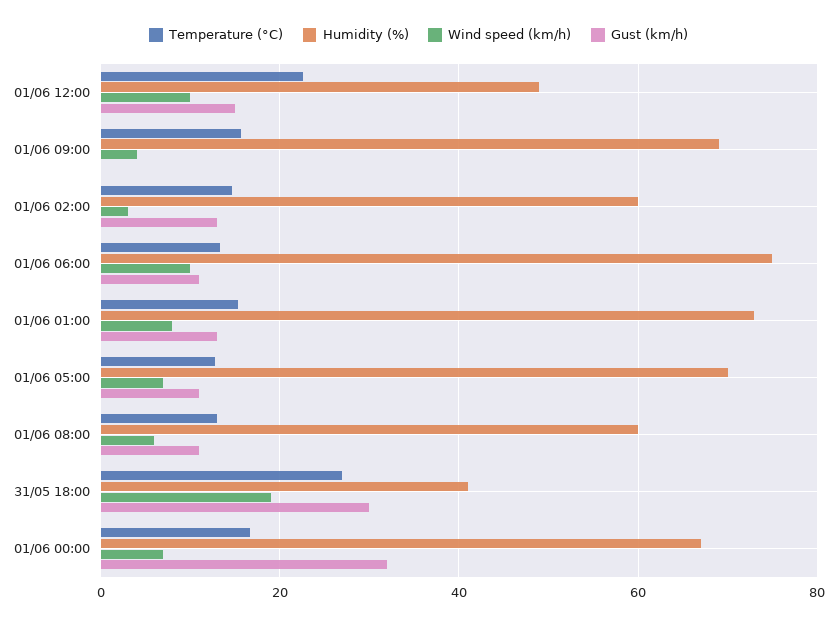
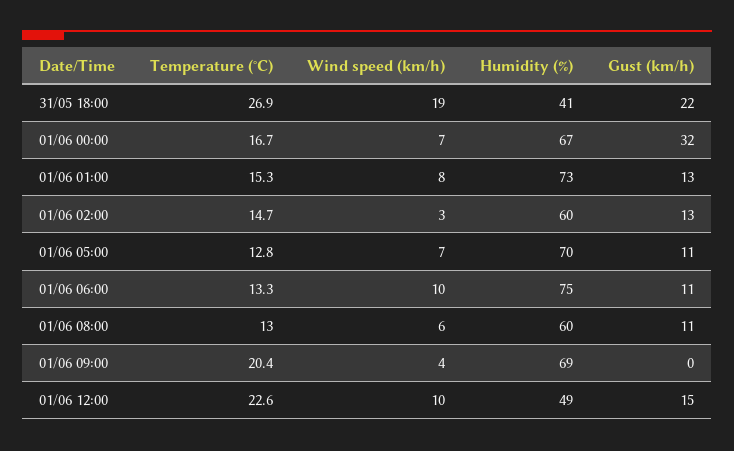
  {
    "Temperature (°C)": {
      "01/06 12:00": 22.6,
-     "01/06 09:00": 16,
+     "01/06 09:00": 20.4,
      "01/06 02:00": 14.7,
      "01/06 06:00": 13.3,
      "01/06 01:00": 15.3,
      "01/06 05:00": 12.8,
      "01/06 08:00": 13,
      "31/05 18:00": 26.9,
      "01/06 00:00": 16.7
    },
    "Humidity (%)": {
      "01/06 12:00": 49,
      "01/06 09:00": 69,
      "01/06 02:00": 60,
      "01/06 06:00": 75,
      "01/06 01:00": 73,
      "01/06 05:00": 70,
      "01/06 08:00": 60,
      "31/05 18:00": 41,
      "01/06 00:00": 67
    },
    "Wind speed (km/h)": {
      "01/06 12:00": 10,
      "01/06 09:00": 4,
      "01/06 02:00": 3,
      "01/06 06:00": 10,
      "01/06 01:00": 8,
      "01/06 05:00": 7,
      "01/06 08:00": 6,
      "31/05 18:00": 19,
      "01/06 00:00": 7
    },
    "Gust (km/h)": {
      "01/06 12:00": 15,
      "01/06 09:00": 0,
      "01/06 02:00": 13,
      "01/06 06:00": 11,
      "01/06 01:00": 13,
      "01/06 05:00": 11,
      "01/06 08:00": 11,
-     "31/05 18:00": 30,
+     "31/05 18:00": 22,
      "01/06 00:00": 32
    }
  }

